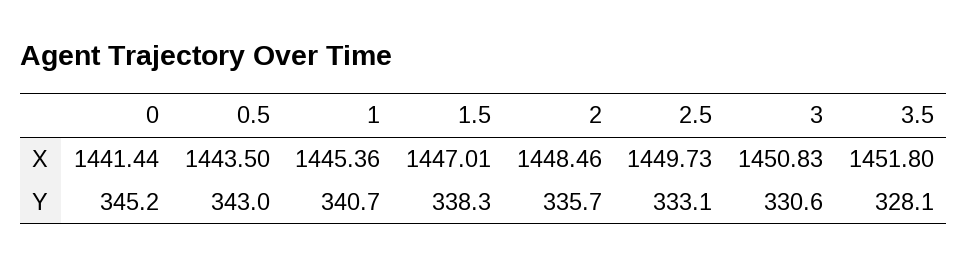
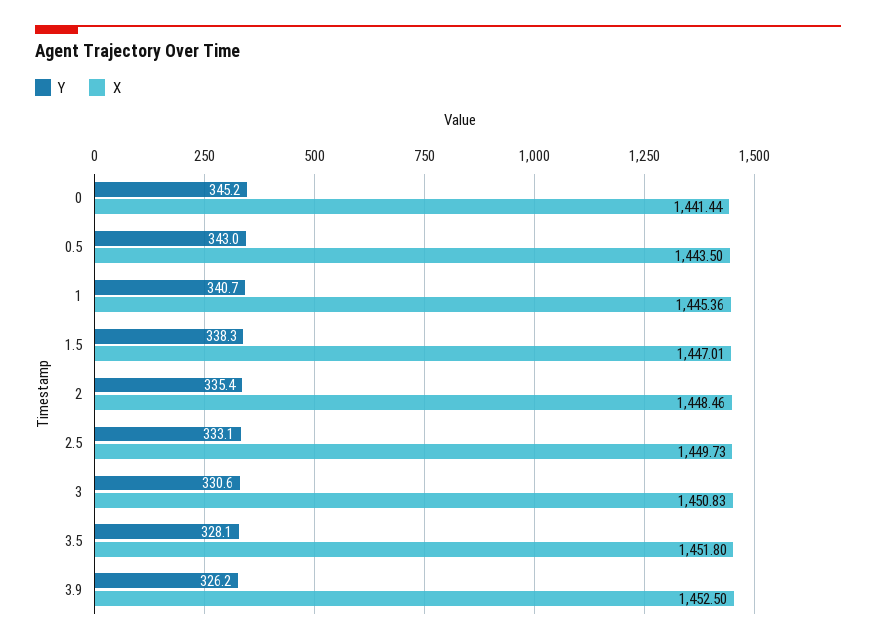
  {
    "X": {
      "0": 1441.44,
      "0.5": 1443.5,
      "1": 1445.36,
      "1.5": 1447.01,
      "2": 1448.46,
      "2.5": 1449.73,
      "3": 1450.83,
-     "3.5": 1451.8
+     "3.5": 1451.8,
+     "3.9": 1452.5
    },
    "Y": {
      "0": 345.2,
      "0.5": 343,
      "1": 340.7,
      "1.5": 338.3,
-     "2": 335.7,
+     "2": 335.4,
      "2.5": 333.1,
      "3": 330.6,
-     "3.5": 328.1
+     "3.5": 328.1,
+     "3.9": 326.2
    }
  }

